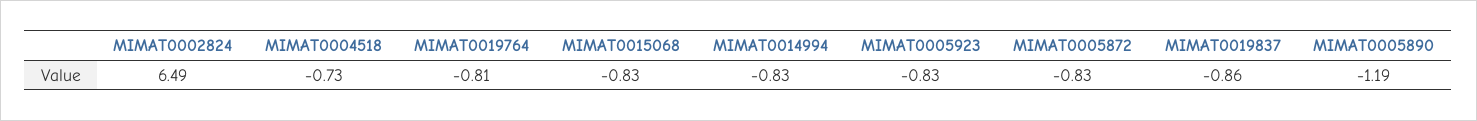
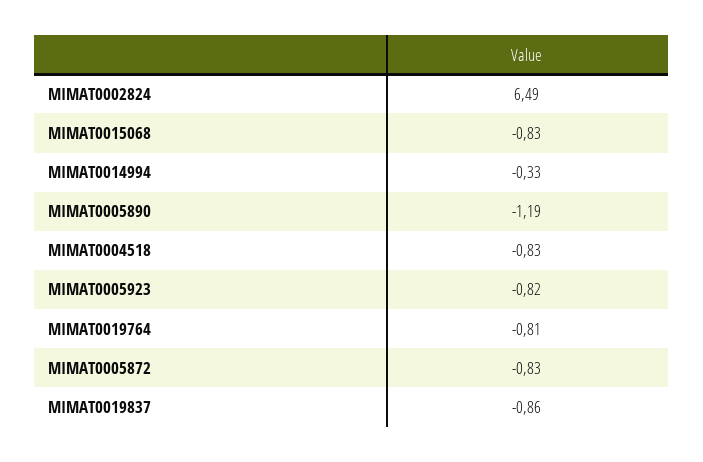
  {
    "MIMAT0002824": 6.49,
-   "MIMAT0004518": -0.73,
+   "MIMAT0004518": -0.83,
    "MIMAT0019764": -0.81,
    "MIMAT0015068": -0.83,
-   "MIMAT0014994": -0.83,
+   "MIMAT0014994": -0.33,
-   "MIMAT0005923": -0.83,
+   "MIMAT0005923": -0.82,
    "MIMAT0005872": -0.83,
    "MIMAT0019837": -0.86,
    "MIMAT0005890": -1.19
  }

